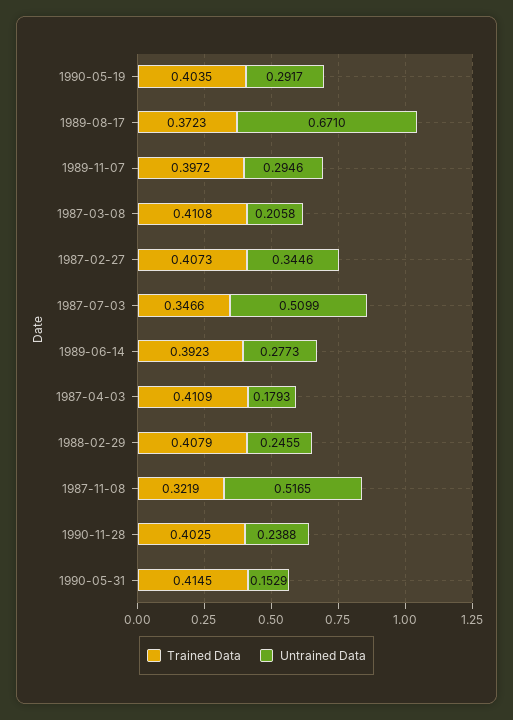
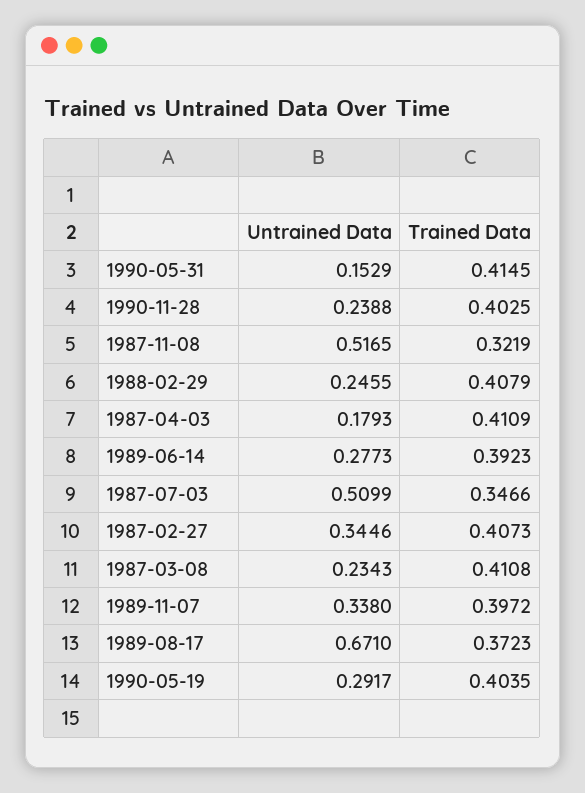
  {
    "Trained Data": {
      "1990-05-19": 0.4035,
      "1989-08-17": 0.3723,
      "1989-11-07": 0.3972,
      "1987-03-08": 0.4108,
      "1987-02-27": 0.4073,
      "1987-07-03": 0.3466,
      "1989-06-14": 0.3923,
      "1987-04-03": 0.4109,
      "1988-02-29": 0.4079,
      "1987-11-08": 0.3219,
      "1990-11-28": 0.4025,
      "1990-05-31": 0.4145
    },
    "Untrained Data": {
      "1990-05-19": 0.2917,
      "1989-08-17": 0.671,
-     "1989-11-07": 0.2946,
+     "1989-11-07": 0.338,
-     "1987-03-08": 0.2058,
+     "1987-03-08": 0.2343,
      "1987-02-27": 0.3446,
      "1987-07-03": 0.5099,
      "1989-06-14": 0.2773,
      "1987-04-03": 0.1793,
      "1988-02-29": 0.2455,
      "1987-11-08": 0.5165,
      "1990-11-28": 0.2388,
      "1990-05-31": 0.1529
    }
  }

